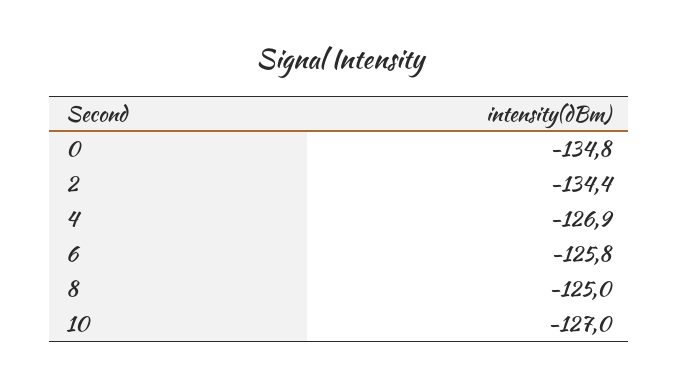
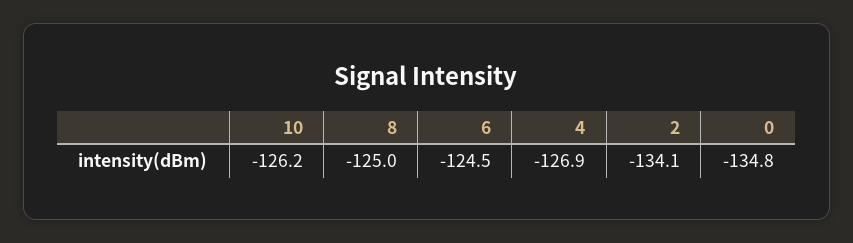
  {
    "0": -134.8,
-   "2": -134.4,
+   "2": -134.1,
    "4": -126.9,
-   "6": -125.8,
+   "6": -124.5,
    "8": -125,
-   "10": -127
+   "10": -126.2
  }

